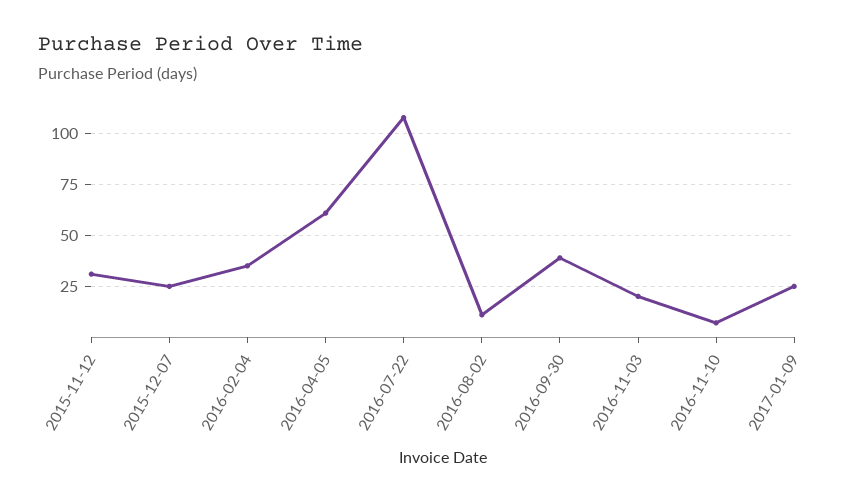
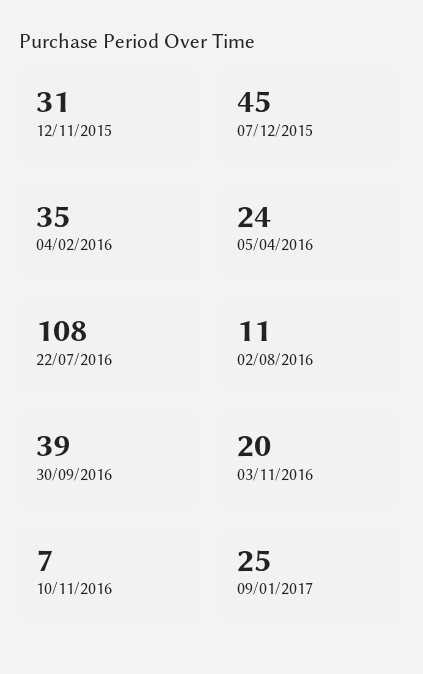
  {
    "2015-11-12": 31,
-   "2015-12-07": 25,
+   "2015-12-07": 45,
    "2016-02-04": 35,
-   "2016-04-05": 60,
+   "2016-04-05": 24,
    "2016-07-22": 108,
    "2016-08-02": 11,
    "2016-09-30": 39,
    "2016-11-03": 20,
    "2016-11-10": 7,
    "2017-01-09": 25
  }

